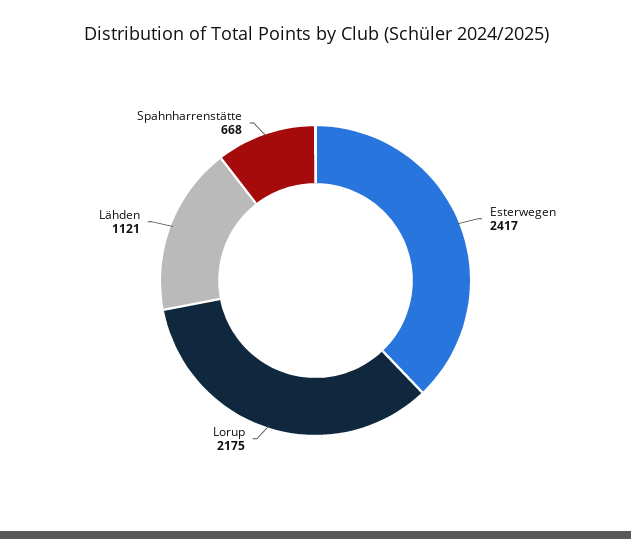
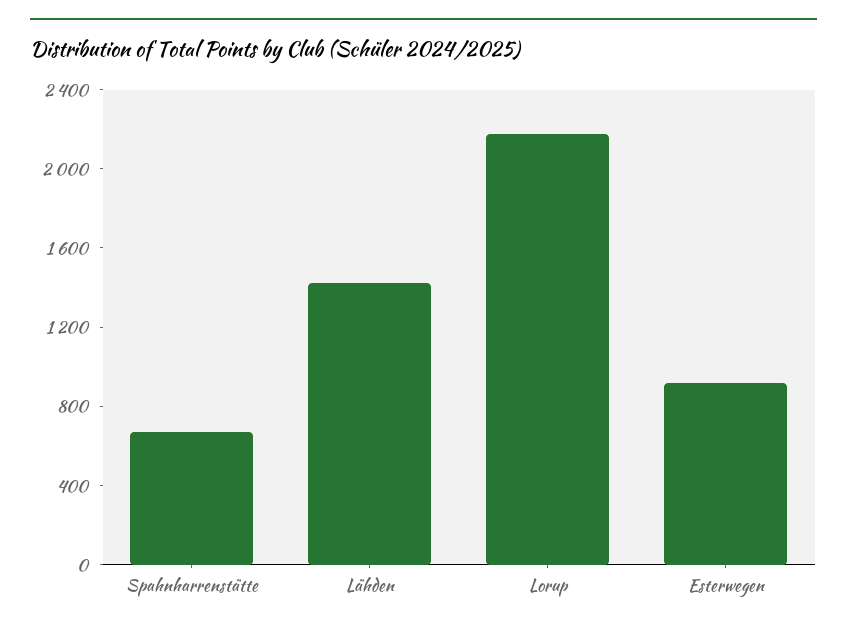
  {
-   "Esterwegen": 2417,
+   "Esterwegen": 900,
    "Lorup": 2175,
-   "Lähden": 1121,
+   "Lähden": 1400,
    "Spahnharrenstätte": 668
  }

